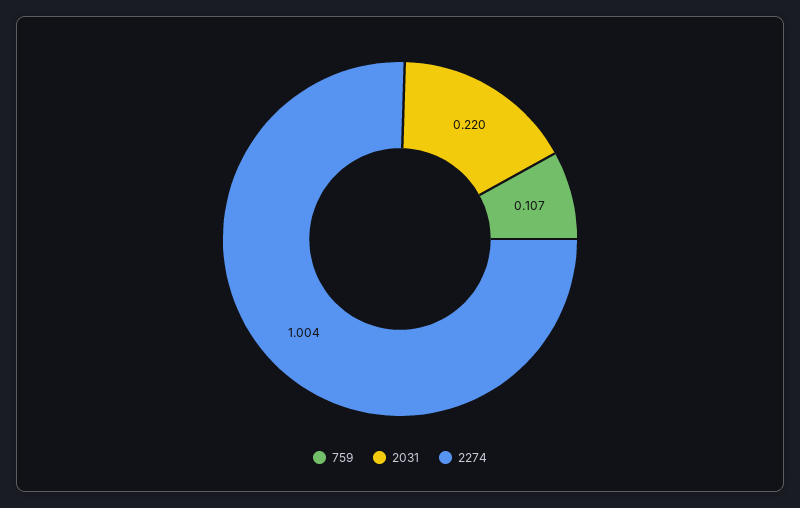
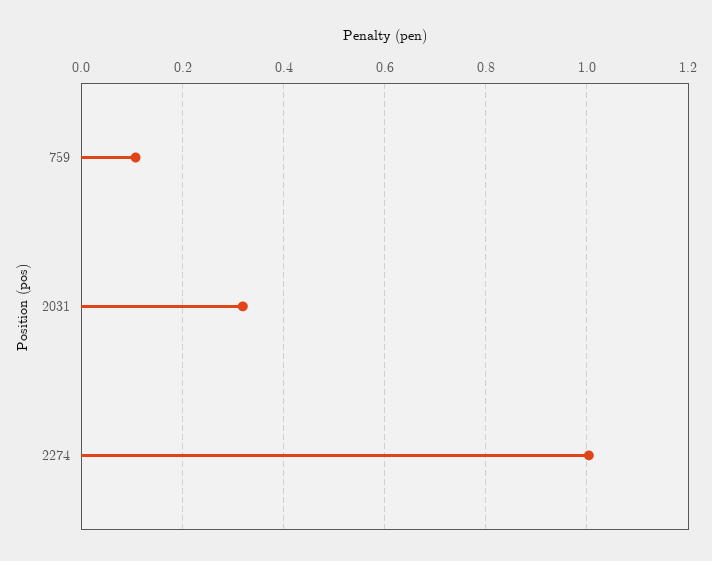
  {
    "759": 0.107,
-   "2031": 0.22,
+   "2031": 0.32,
    "2274": 1.004
  }

